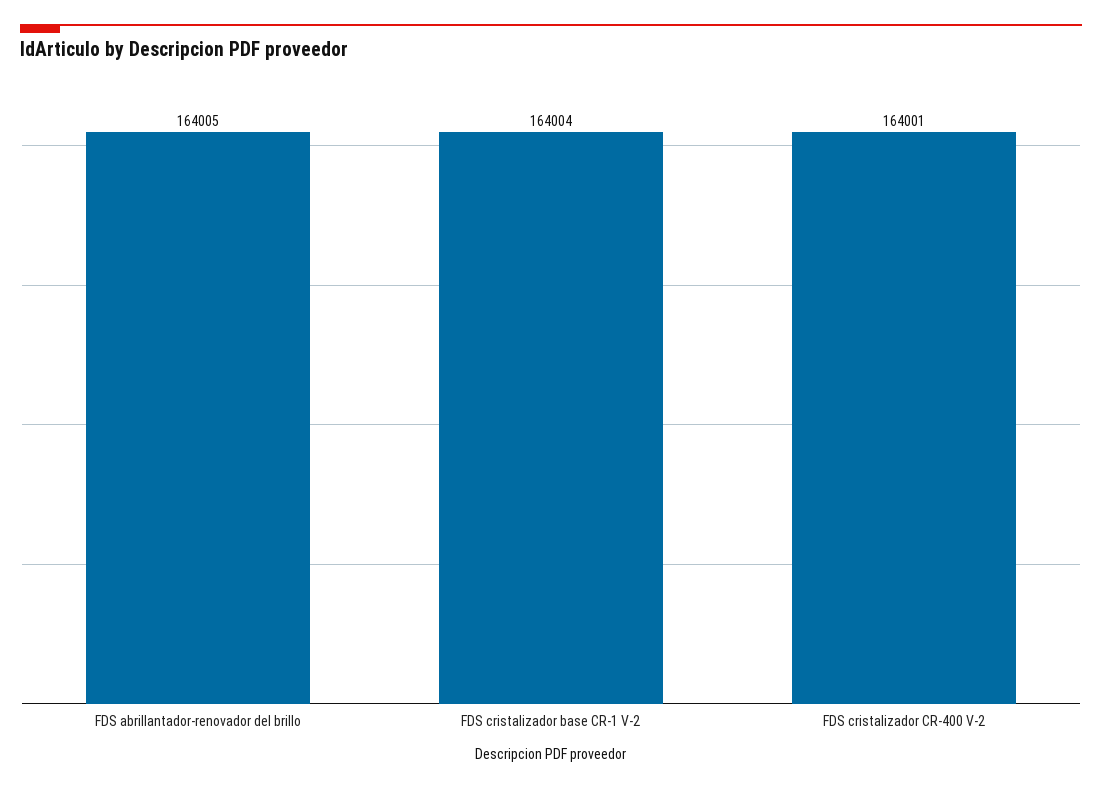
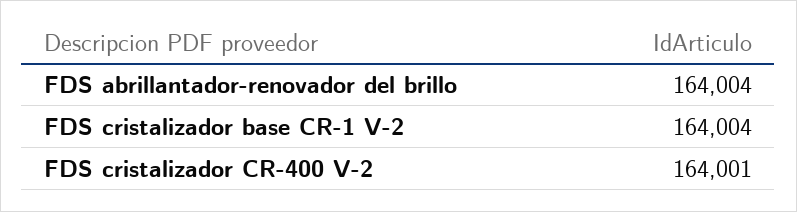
  {
-   "FDS abrillantador-renovador del brillo": 164005,
+   "FDS abrillantador-renovador del brillo": 164004,
    "FDS cristalizador base CR-1 V-2": 164004,
    "FDS cristalizador CR-400 V-2": 164001
  }

